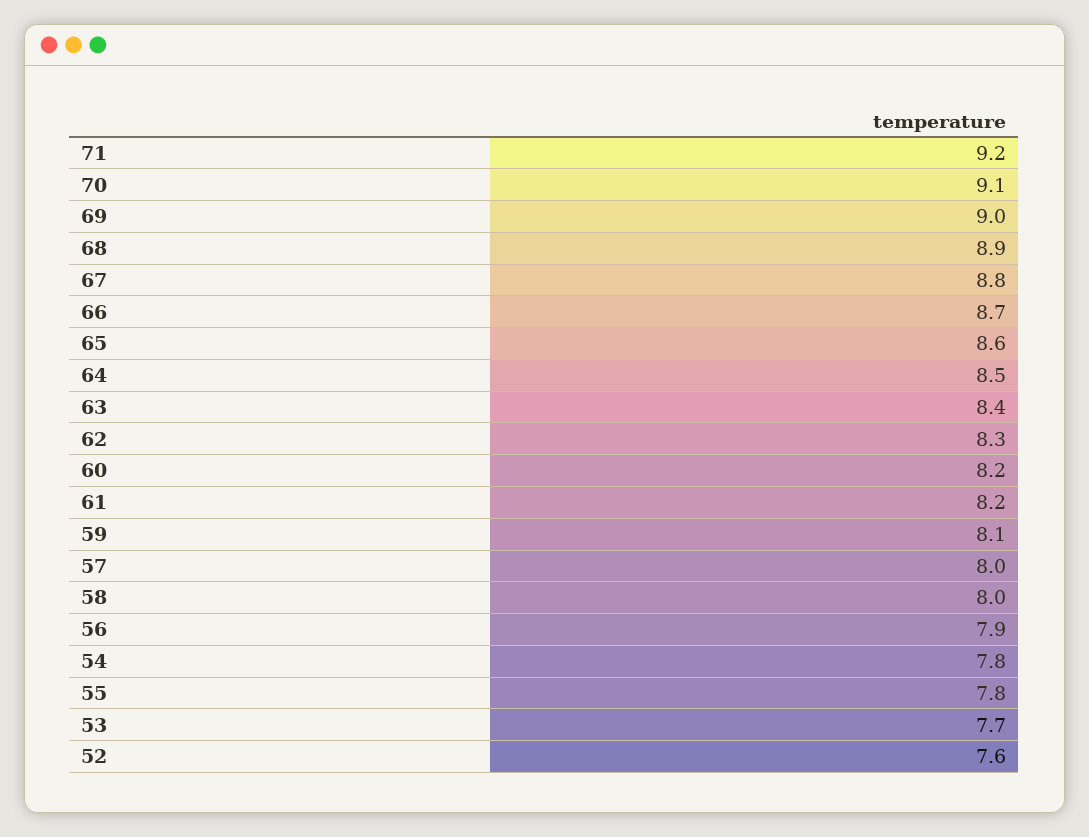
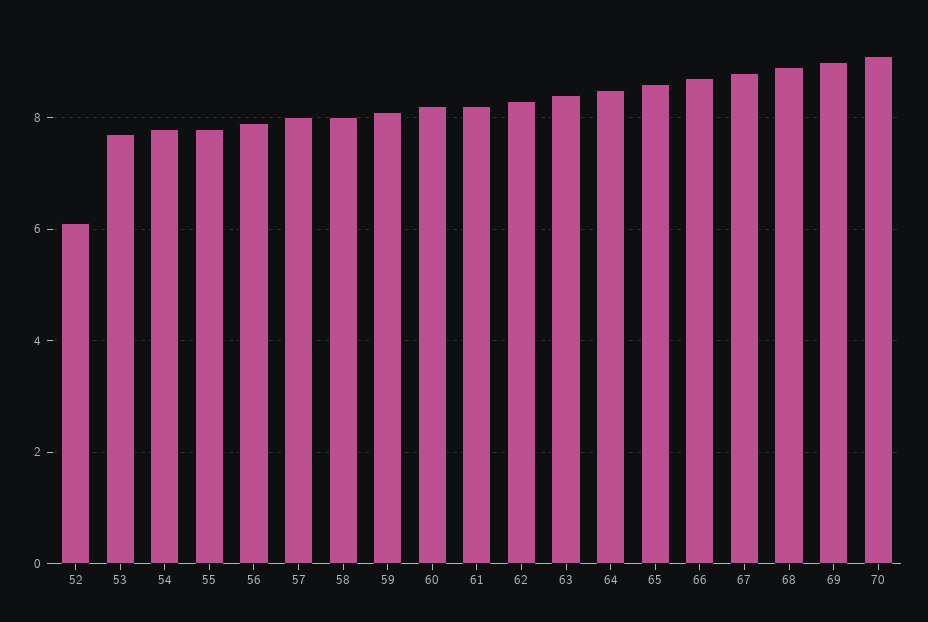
  {
-   "71": 9.2,
    "70": 9.1,
    "69": 9,
    "68": 8.9,
    "67": 8.8,
    "66": 8.7,
    "65": 8.6,
    "64": 8.5,
    "63": 8.4,
    "62": 8.3,
    "60": 8.2,
    "61": 8.2,
    "59": 8.1,
    "57": 8,
    "58": 8,
    "56": 7.9,
    "54": 7.8,
    "55": 7.8,
    "53": 7.7,
-   "52": 7.6
+   "52": 6
  }

